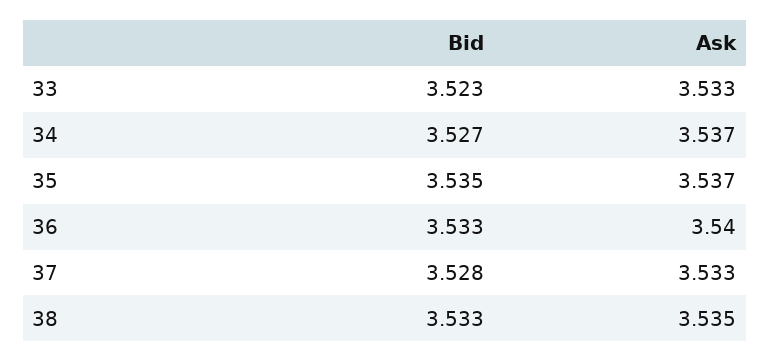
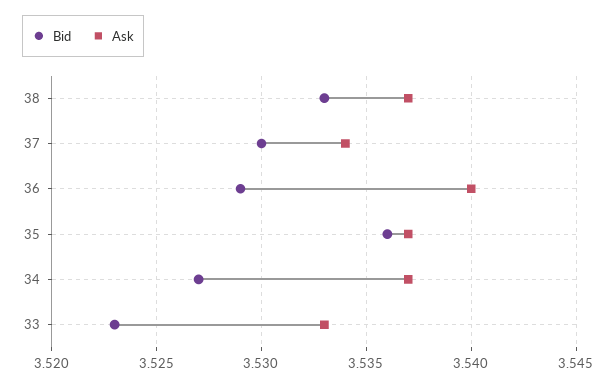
  {
    "Bid": {
      "33": 3.523,
      "34": 3.527,
-     "35": 3.535,
+     "35": 3.536,
-     "36": 3.533,
+     "36": 3.529,
-     "37": 3.528,
+     "37": 3.53,
      "38": 3.533
    },
    "Ask": {
      "33": 3.533,
      "34": 3.537,
      "35": 3.537,
      "36": 3.54,
-     "37": 3.533,
+     "37": 3.534,
-     "38": 3.535
+     "38": 3.537
    }
  }

